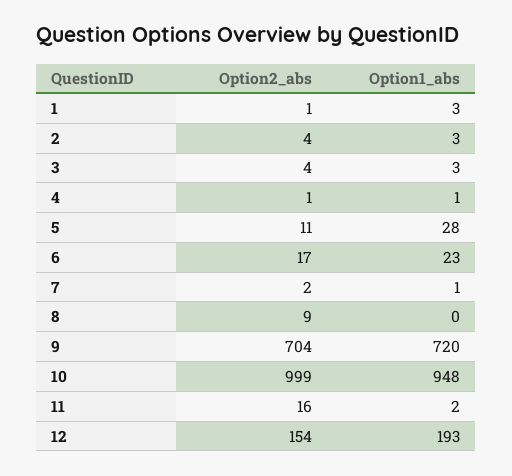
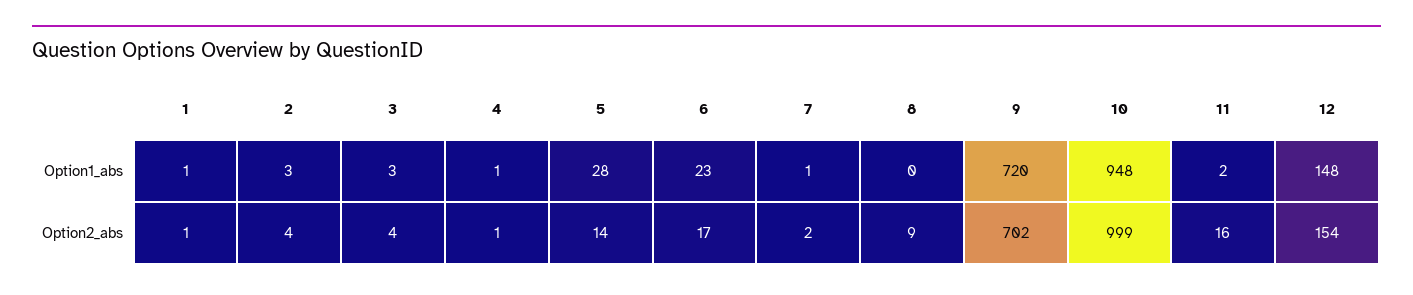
  {
    "Option2_abs": {
      "1": 1,
      "2": 4,
      "3": 4,
      "4": 1,
-     "5": 11,
+     "5": 14,
      "6": 17,
      "7": 2,
      "8": 9,
-     "9": 704,
+     "9": 702,
      "10": 999,
      "11": 16,
      "12": 154
    },
    "Option1_abs": {
-     "1": 3,
+     "1": 1,
      "2": 3,
      "3": 3,
      "4": 1,
      "5": 28,
      "6": 23,
      "7": 1,
      "8": 0,
      "9": 720,
      "10": 948,
      "11": 2,
-     "12": 193
+     "12": 148
    }
  }

